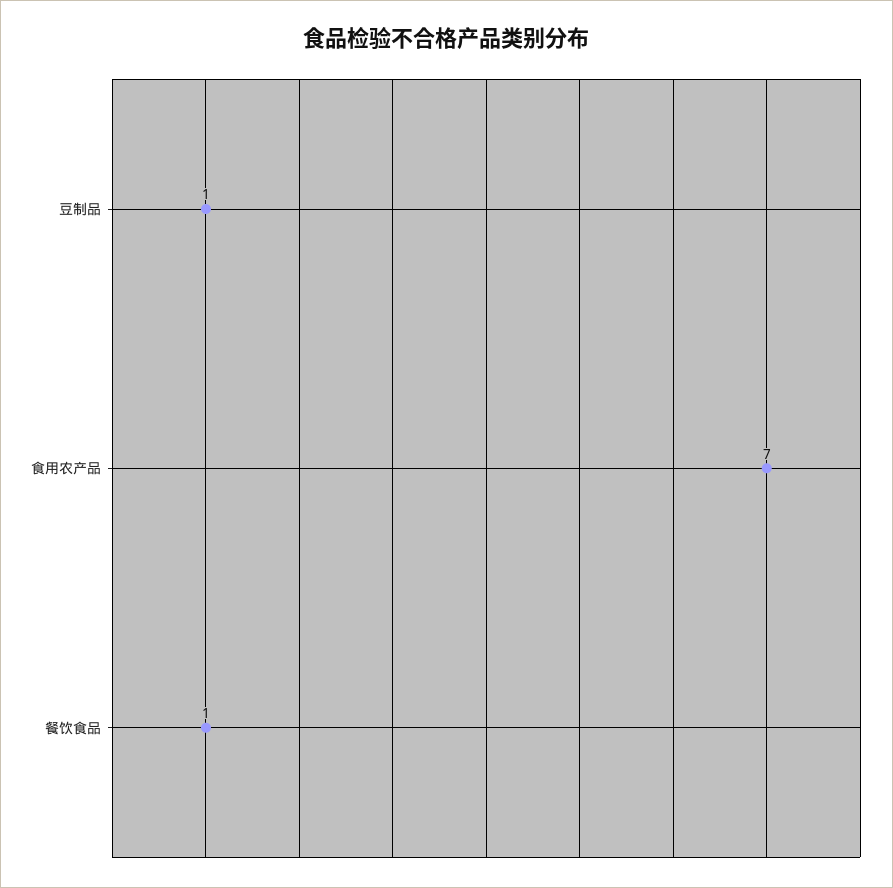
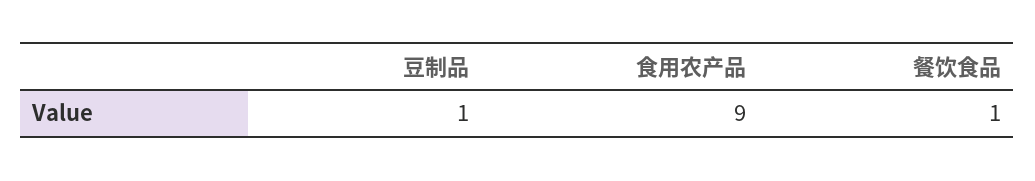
  {
    "豆制品": 1,
-   "食用农产品": 7,
+   "食用农产品": 9,
    "餐饮食品": 1
  }

